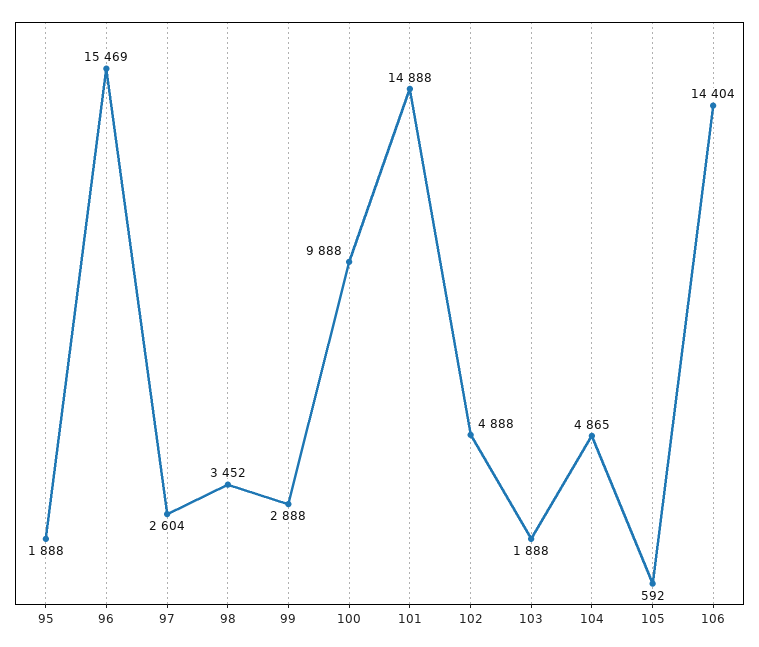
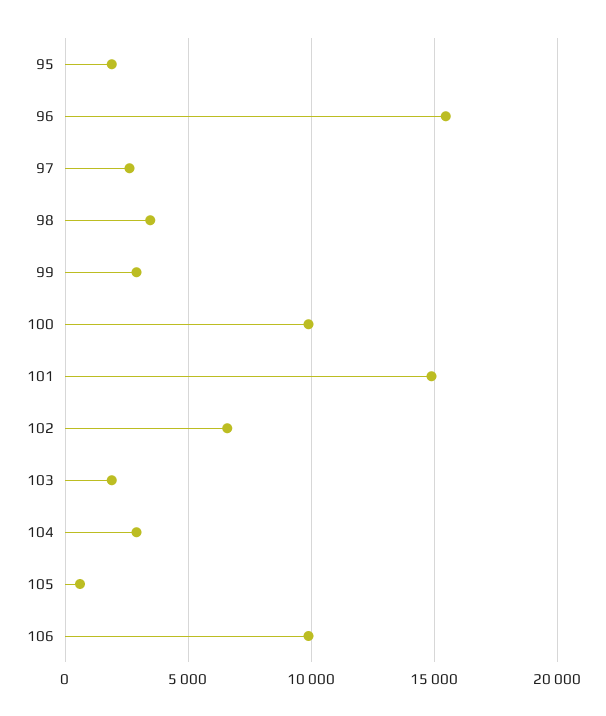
  {
    "95": 1888,
    "96": 15469,
    "97": 2604,
    "98": 3452,
    "99": 2888,
    "100": 9888,
    "101": 14888,
-   "102": 4888,
+   "102": 6500,
    "103": 1888,
-   "104": 4865,
+   "104": 3000,
    "105": 592,
-   "106": 14404
+   "106": 10000
  }

